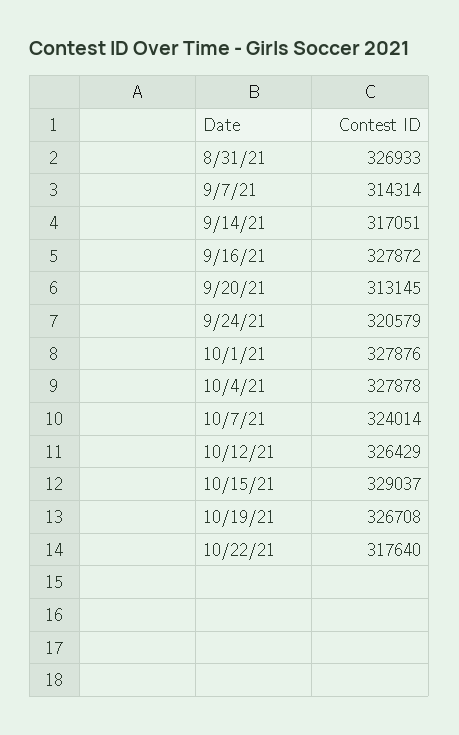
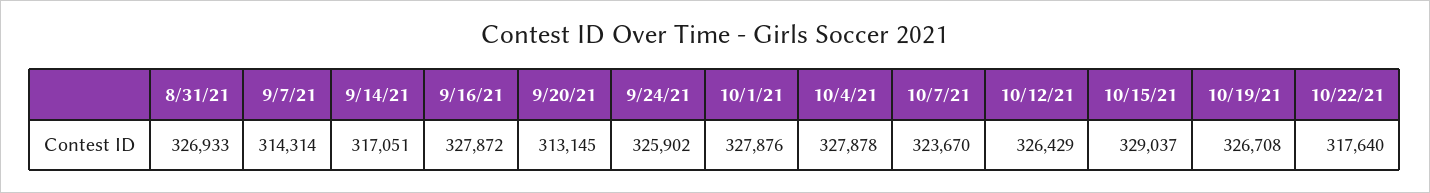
  {
    "8/31/21": 326933,
    "9/7/21": 314314,
    "9/14/21": 317051,
    "9/16/21": 327872,
    "9/20/21": 313145,
-   "9/24/21": 320579,
+   "9/24/21": 325902,
    "10/1/21": 327876,
    "10/4/21": 327878,
-   "10/7/21": 324014,
+   "10/7/21": 323670,
    "10/12/21": 326429,
    "10/15/21": 329037,
    "10/19/21": 326708,
    "10/22/21": 317640
  }

